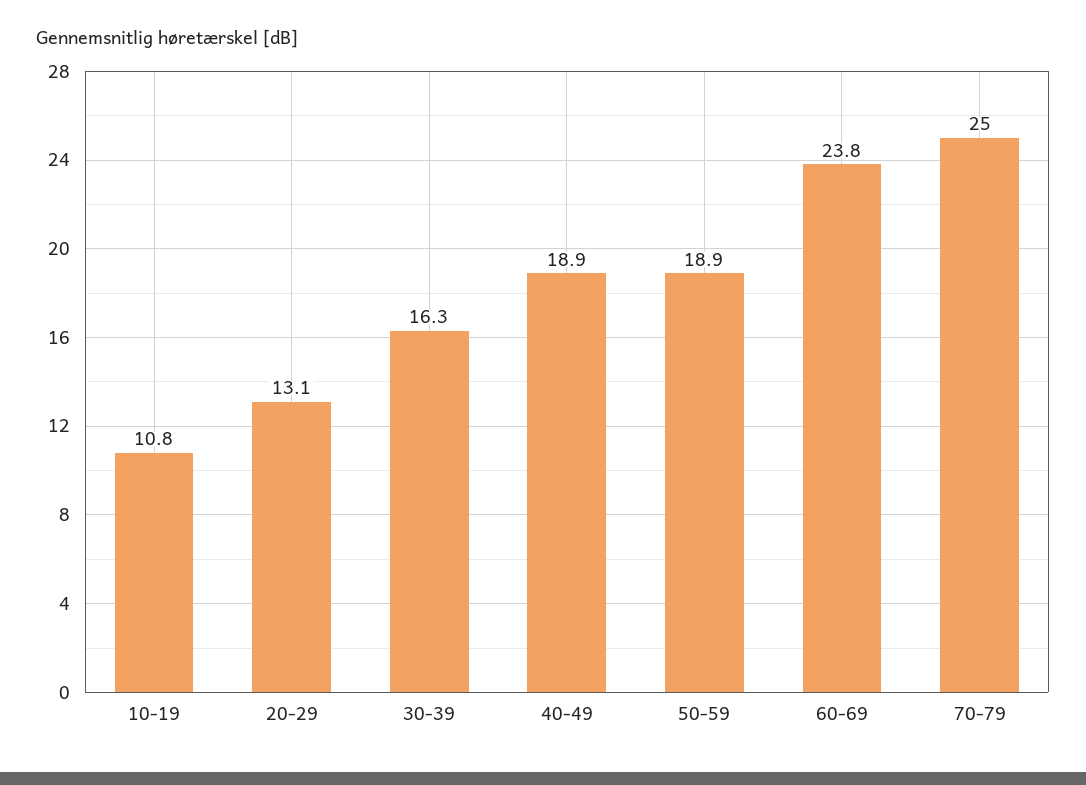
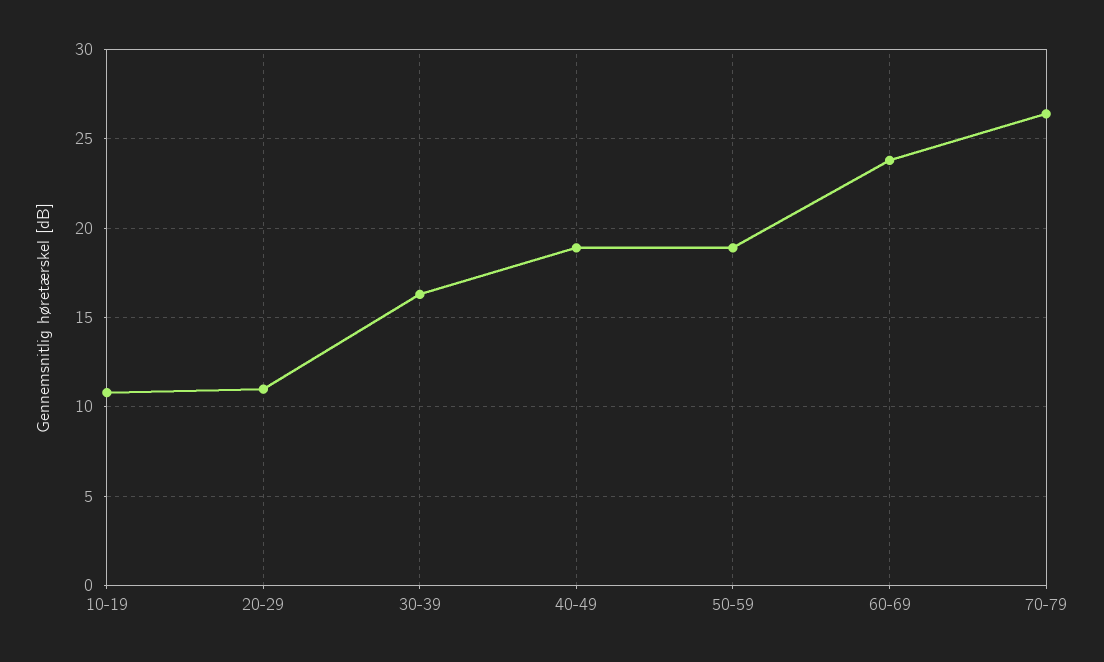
  {
    "10-19": 10.8,
-   "20-29": 13.1,
+   "20-29": 11,
    "30-39": 16.3,
    "40-49": 18.9,
    "50-59": 18.9,
    "60-69": 23.8,
-   "70-79": 25
+   "70-79": 26.5
  }

